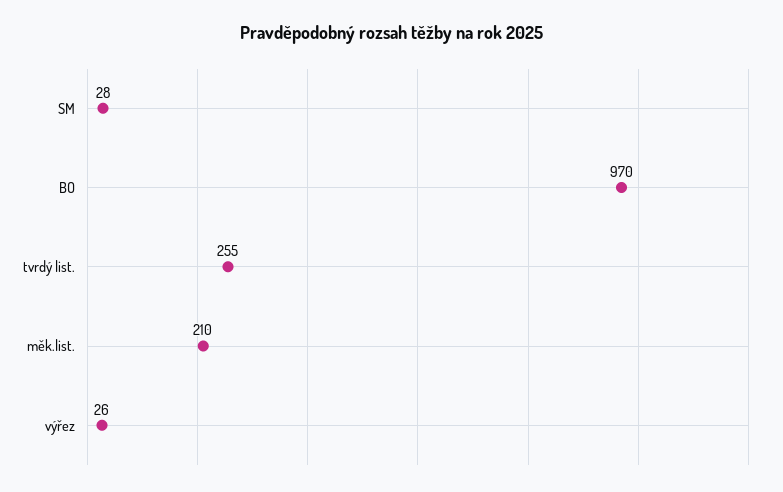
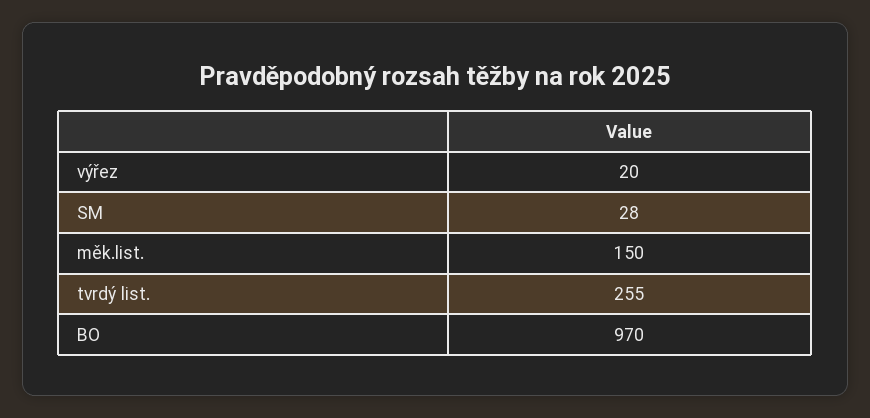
  {
    "SM": 28,
    "BO": 970,
    "tvrdý list.": 255,
-   "měk.list.": 210,
+   "měk.list.": 150,
-   "výřez": 26
+   "výřez": 20
  }

